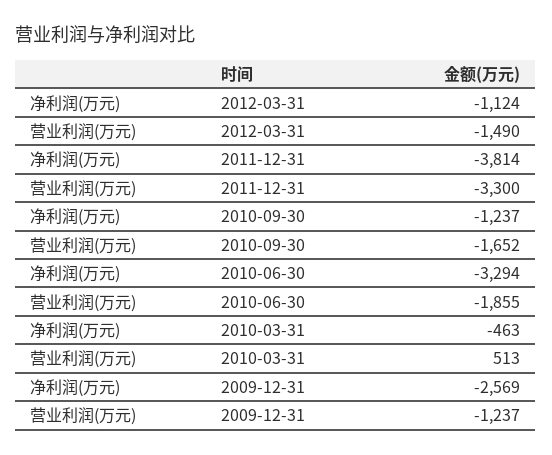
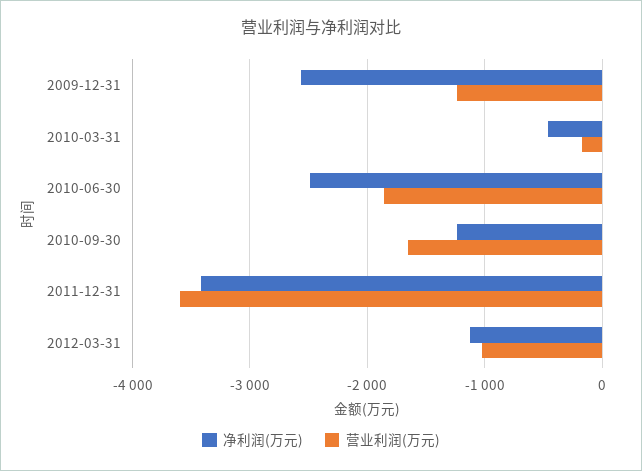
  {
    "净利润(万元)": {
      "2012-03-31": -1124,
-     "2011-12-31": -3814,
+     "2011-12-31": -3400,
      "2010-09-30": -1237,
-     "2010-06-30": -3294,
+     "2010-06-30": -2500,
      "2010-03-31": -463,
      "2009-12-31": -2569
    },
    "营业利润(万元)": {
-     "2012-03-31": -1490,
+     "2012-03-31": -1000,
-     "2011-12-31": -3300,
+     "2011-12-31": -3600,
      "2010-09-30": -1652,
      "2010-06-30": -1855,
-     "2010-03-31": 513,
+     "2010-03-31": -200,
      "2009-12-31": -1237
    }
  }

